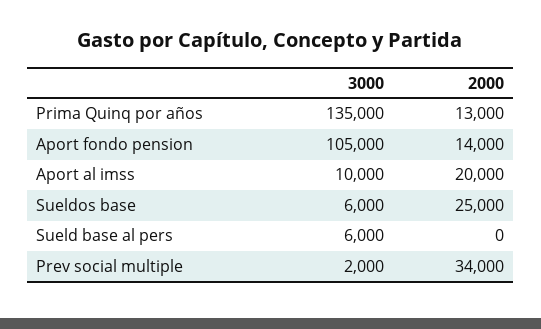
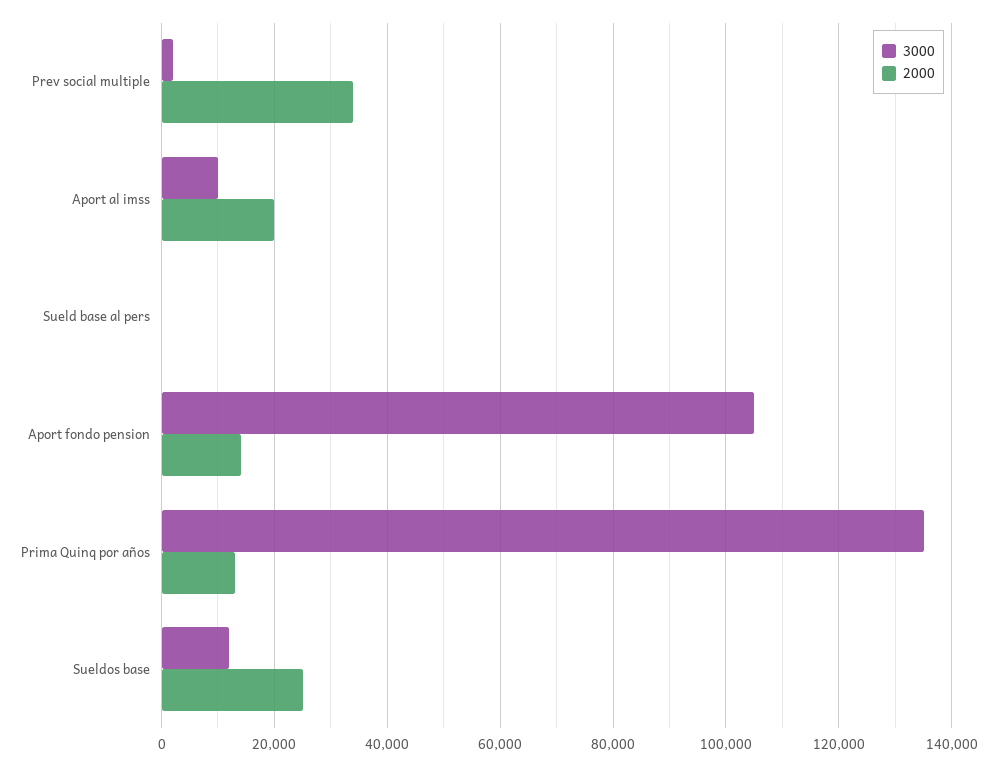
  {
    "3000": {
      "Prima Quinq por años": 135000,
      "Aport fondo pension": 105000,
      "Aport al imss": 10000,
-     "Sueldos base": 6000,
+     "Sueldos base": 12000,
-     "Sueld base al pers": 6000,
+     "Sueld base al pers": 0,
      "Prev social multiple": 2000
    },
    "2000": {
      "Prima Quinq por años": 13000,
      "Aport fondo pension": 14000,
      "Aport al imss": 20000,
      "Sueldos base": 25000,
      "Sueld base al pers": 0,
      "Prev social multiple": 34000
    }
  }

